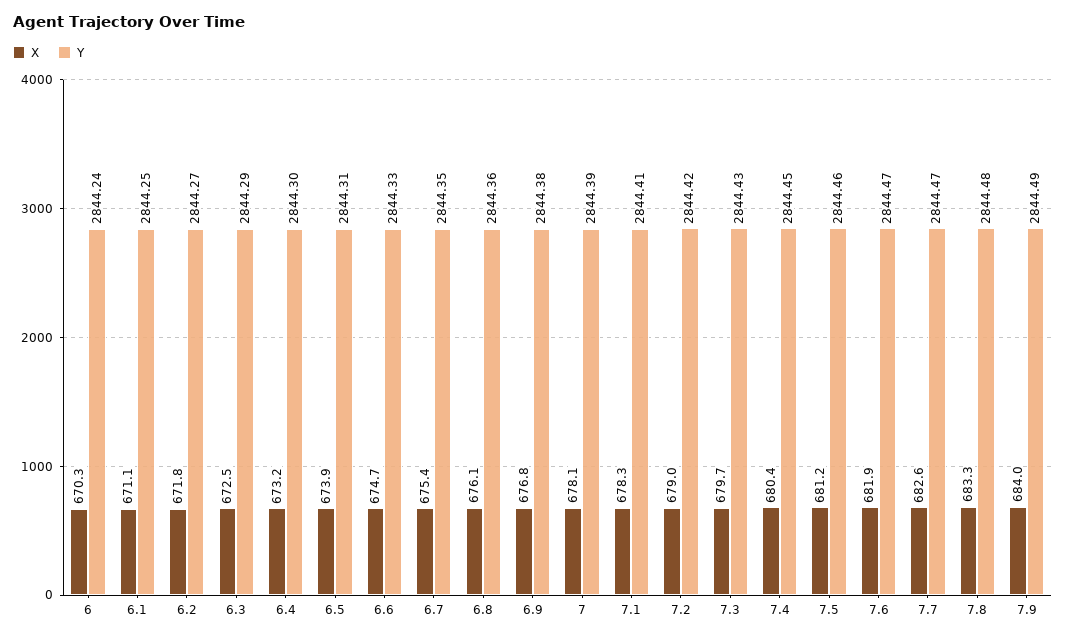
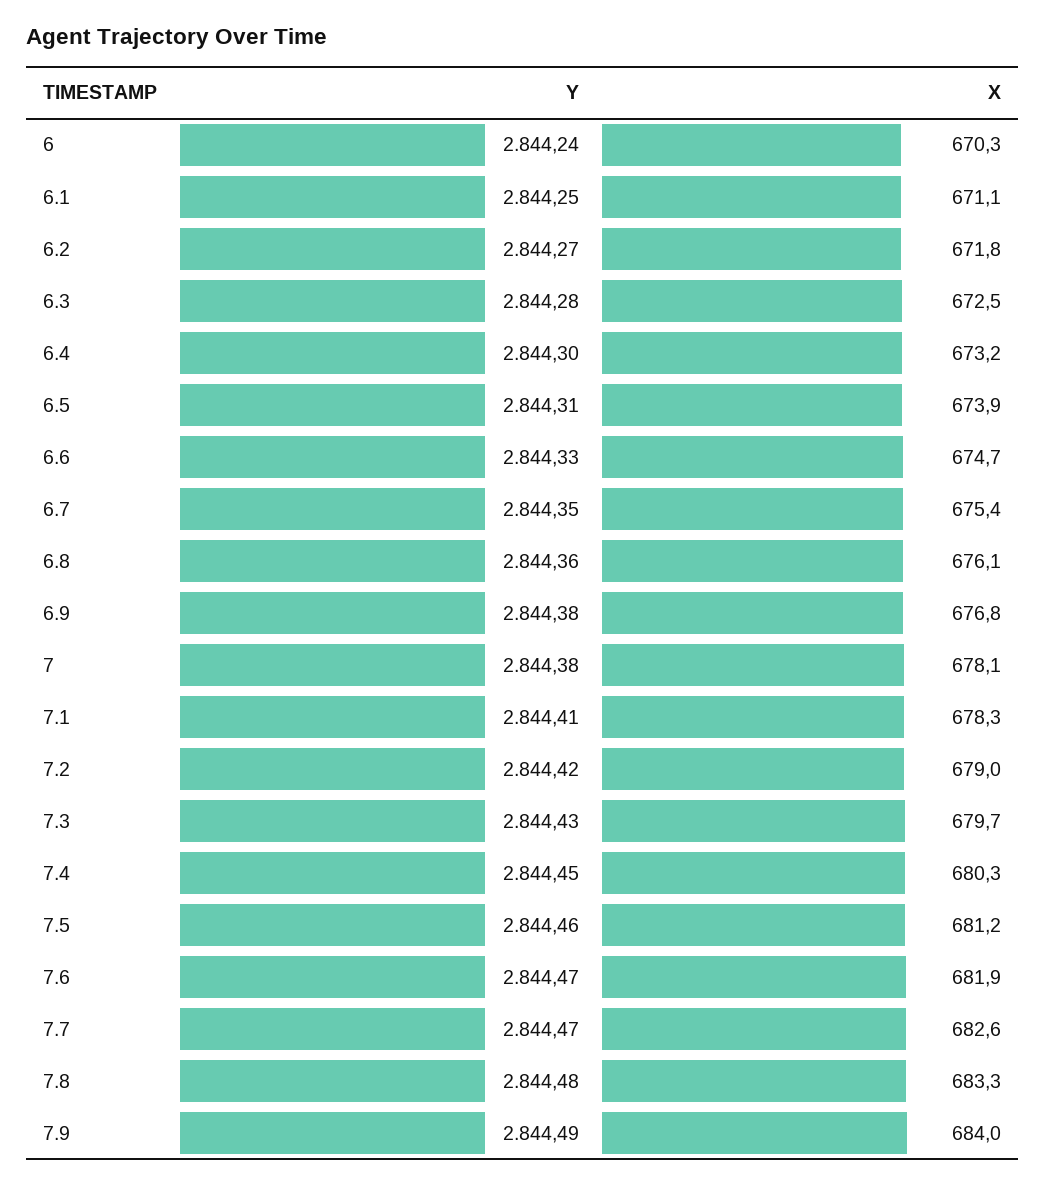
  {
    "X": {
      "6": 670.3,
      "6.1": 671.1,
      "6.2": 671.8,
      "6.3": 672.5,
      "6.4": 673.2,
      "6.5": 673.9,
      "6.6": 674.7,
      "6.7": 675.4,
      "6.8": 676.1,
      "6.9": 676.8,
      "7": 678.1,
      "7.1": 678.3,
      "7.2": 679,
      "7.3": 679.7,
-     "7.4": 680.4,
+     "7.4": 680.3,
      "7.5": 681.2,
      "7.6": 681.9,
      "7.7": 682.6,
      "7.8": 683.3,
      "7.9": 684
    },
    "Y": {
      "6": 2844.24,
      "6.1": 2844.25,
      "6.2": 2844.27,
-     "6.3": 2844.29,
+     "6.3": 2844.28,
      "6.4": 2844.3,
      "6.5": 2844.31,
      "6.6": 2844.33,
      "6.7": 2844.35,
      "6.8": 2844.36,
      "6.9": 2844.38,
-     "7": 2844.39,
+     "7": 2844.38,
      "7.1": 2844.41,
      "7.2": 2844.42,
      "7.3": 2844.43,
      "7.4": 2844.45,
      "7.5": 2844.46,
      "7.6": 2844.47,
      "7.7": 2844.47,
      "7.8": 2844.48,
      "7.9": 2844.49
    }
  }

